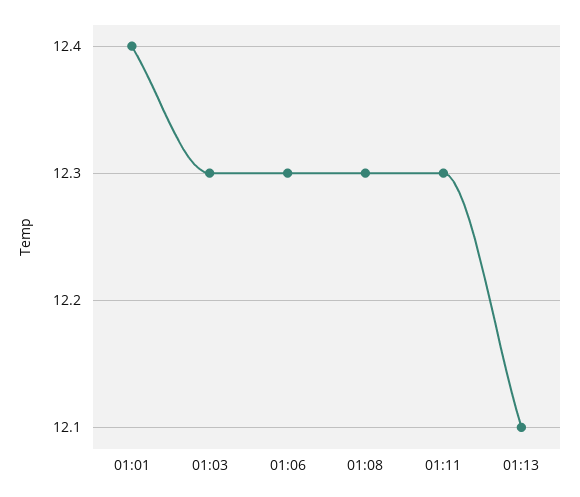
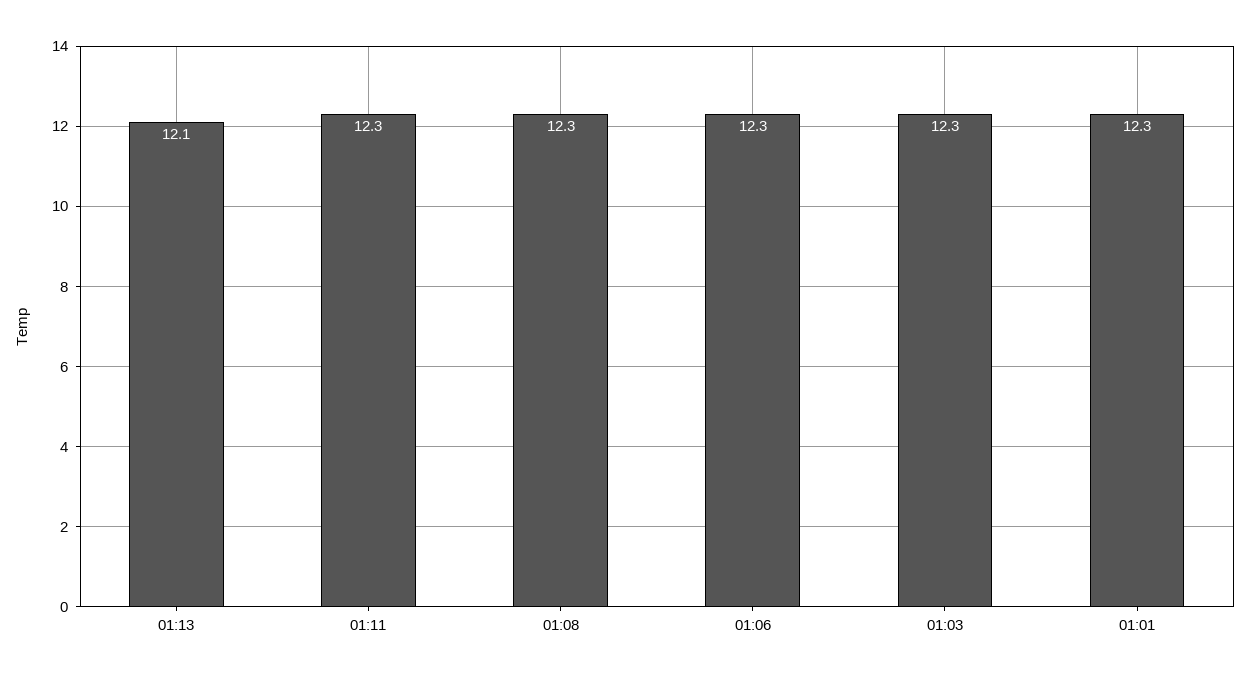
  {
-   "01:01": 12.4,
+   "01:01": 12.3,
    "01:03": 12.3,
    "01:06": 12.3,
    "01:08": 12.3,
    "01:11": 12.3,
    "01:13": 12.1
  }

